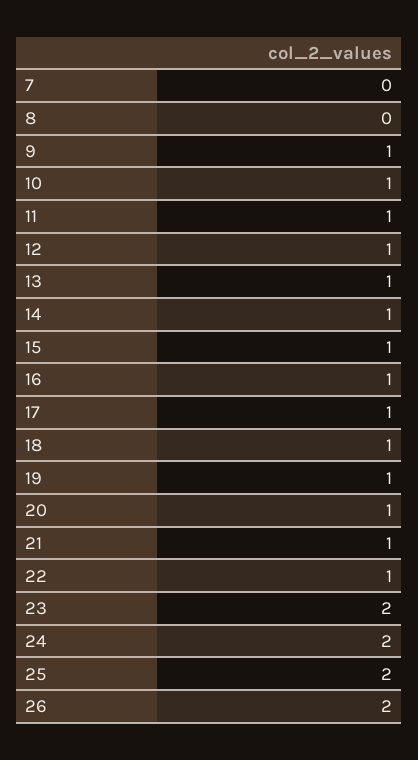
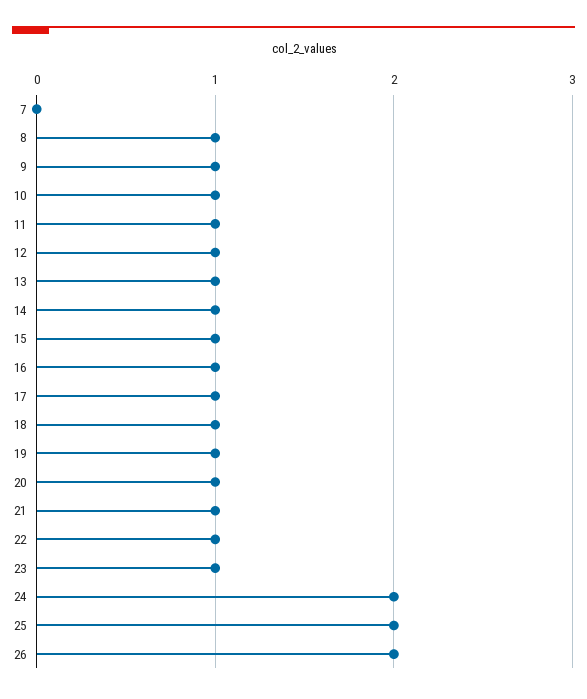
  {
    "7": 0,
-   "8": 0,
+   "8": 1,
    "9": 1,
    "10": 1,
    "11": 1,
    "12": 1,
    "13": 1,
    "14": 1,
    "15": 1,
    "16": 1,
    "17": 1,
    "18": 1,
    "19": 1,
    "20": 1,
    "21": 1,
    "22": 1,
-   "23": 2,
+   "23": 1,
    "24": 2,
    "25": 2,
    "26": 2
  }

